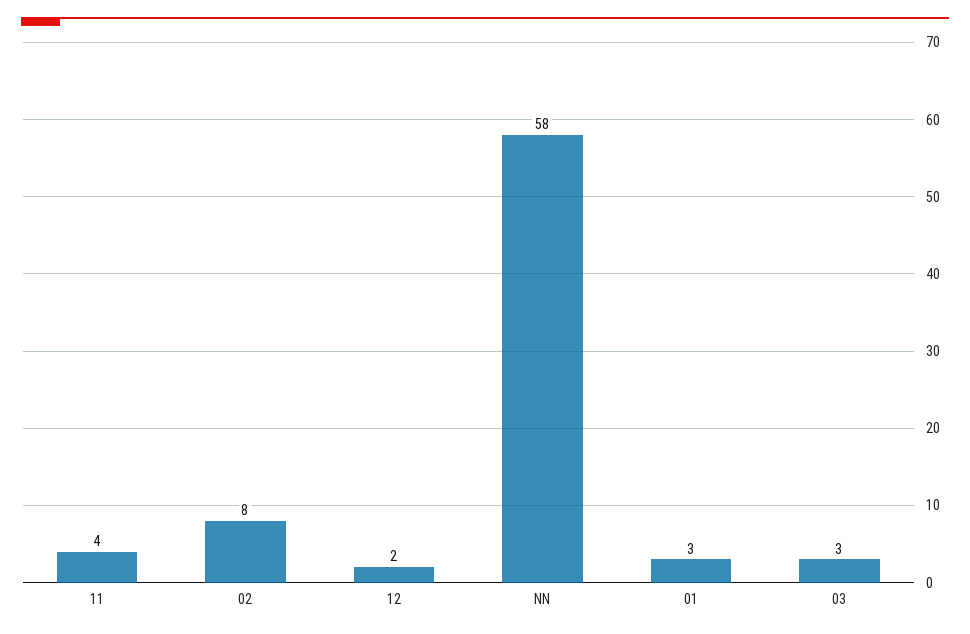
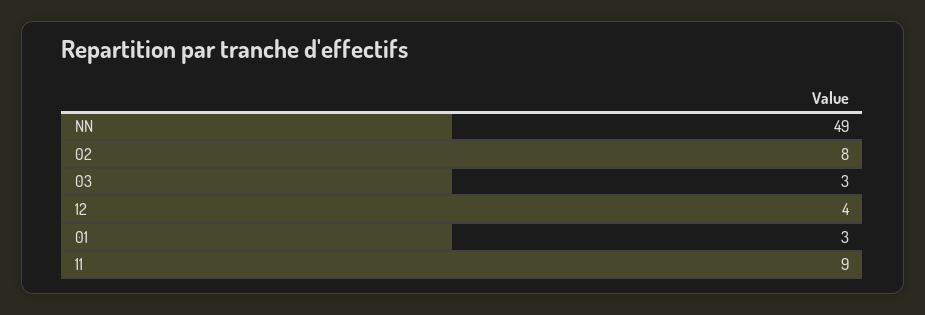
  {
-   "11": 4,
+   "11": 9,
    "02": 8,
-   "12": 2,
+   "12": 4,
-   "NN": 58,
+   "NN": 49,
    "01": 3,
    "03": 3
  }

